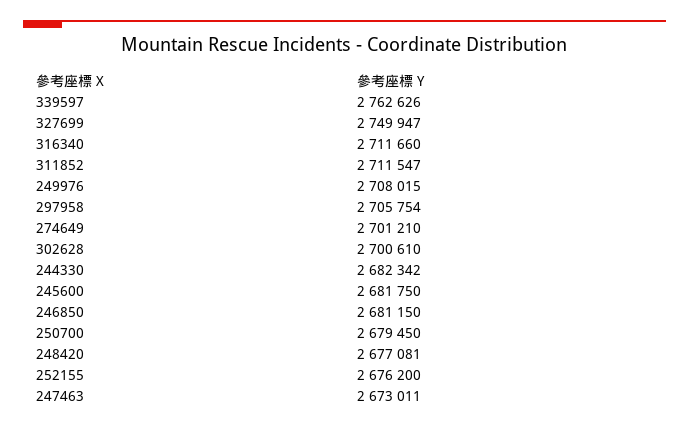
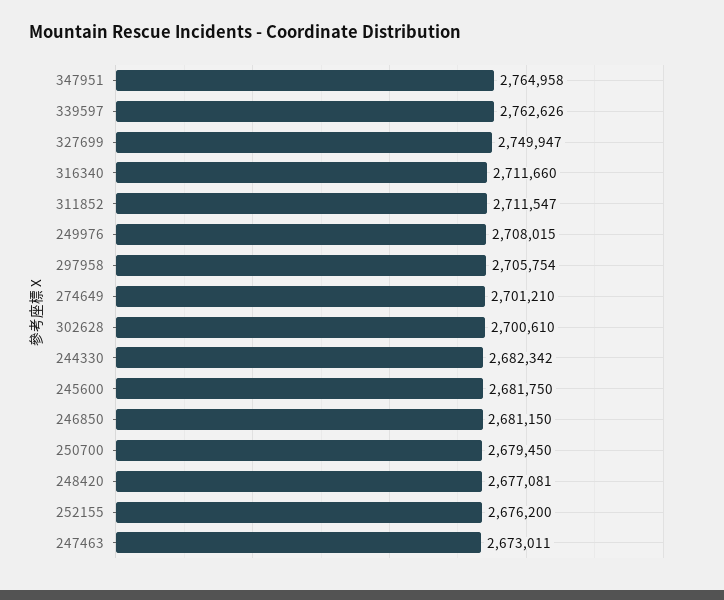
  {
    "339597": 2762626,
    "327699": 2749947,
    "316340": 2711660,
    "311852": 2711547,
    "249976": 2708015,
    "297958": 2705754,
    "274649": 2701210,
    "302628": 2700610,
    "244330": 2682342,
    "245600": 2681750,
    "246850": 2681150,
    "250700": 2679450,
    "248420": 2677081,
    "252155": 2676200,
-   "247463": 2673011
+   "247463": 2673011,
+   "347951": 2764958
  }

